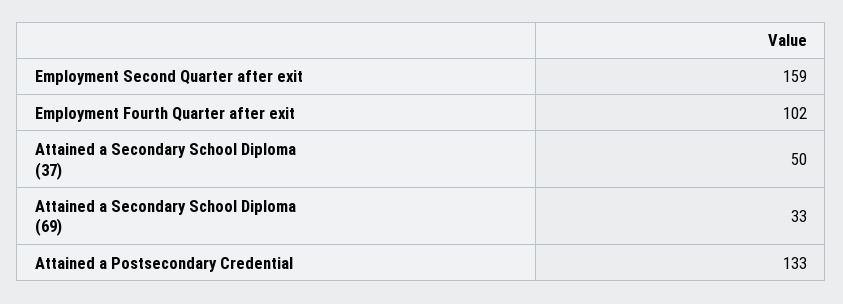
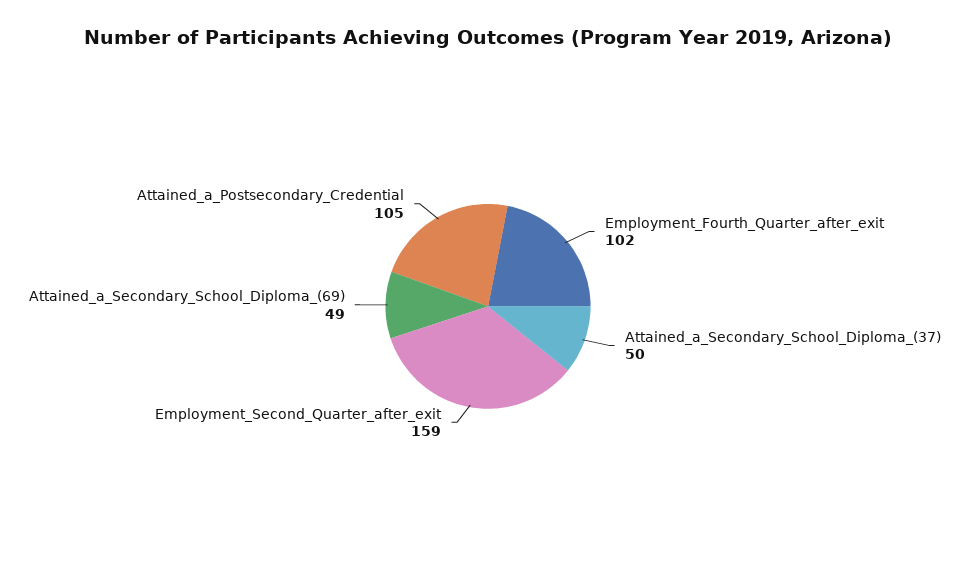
  {
    "Employment Second Quarter after exit": 159,
    "Employment Fourth Quarter after exit": 102,
    "Attained a Secondary School Diploma (37)": 50,
-   "Attained a Secondary School Diploma (69)": 33,
+   "Attained a Secondary School Diploma (69)": 49,
-   "Attained a Postsecondary Credential": 133
+   "Attained a Postsecondary Credential": 105
  }

